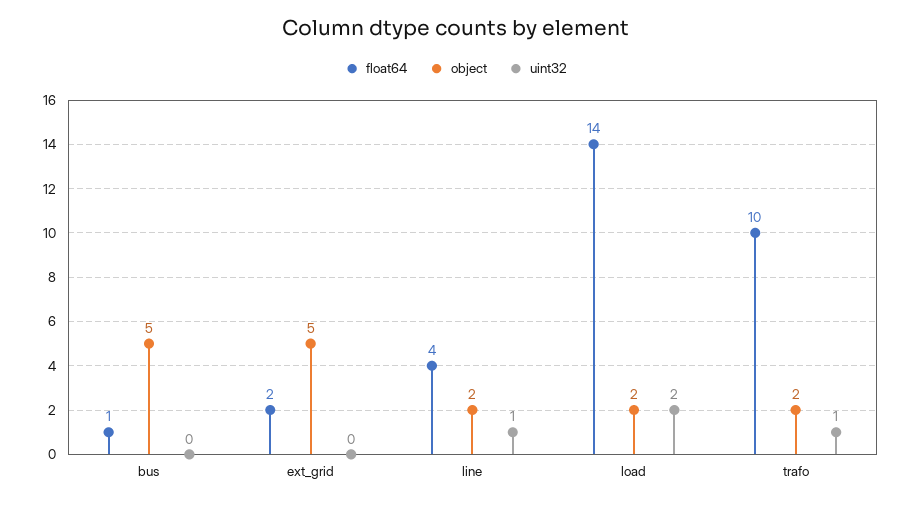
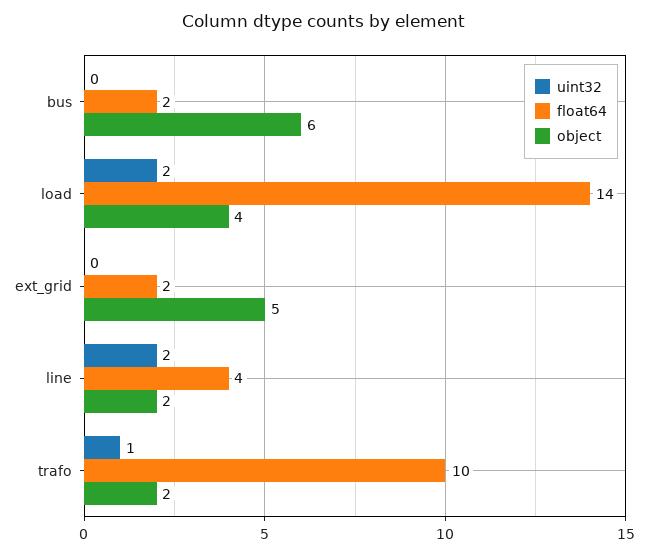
  {
    "float64": {
-     "bus": 1,
+     "bus": 2,
      "ext_grid": 2,
      "line": 4,
      "load": 14,
      "trafo": 10
    },
    "object": {
-     "bus": 5,
+     "bus": 6,
      "ext_grid": 5,
      "line": 2,
-     "load": 2,
+     "load": 4,
      "trafo": 2
    },
    "uint32": {
      "bus": 0,
      "ext_grid": 0,
-     "line": 1,
+     "line": 2,
      "load": 2,
      "trafo": 1
    }
  }

